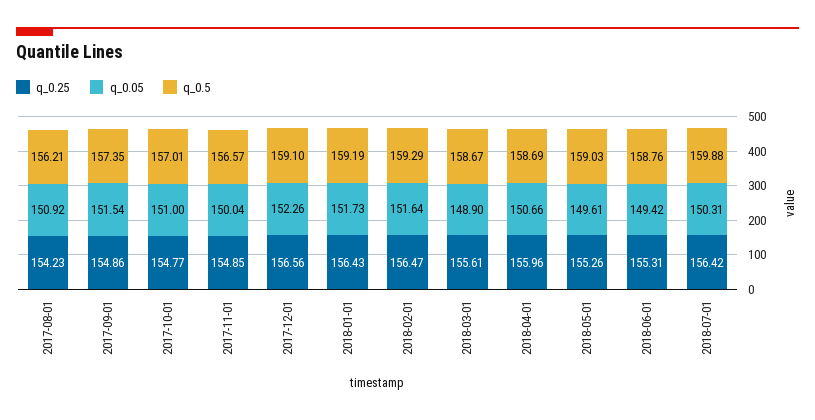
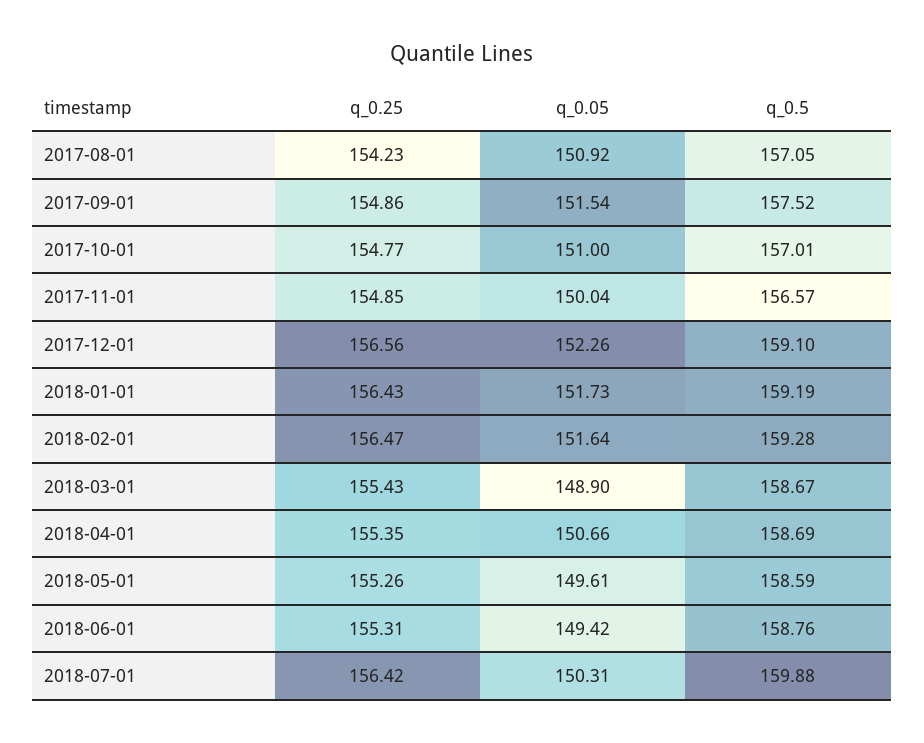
  {
    "q_0.25": {
      "2017-08-01": 154.23,
      "2017-09-01": 154.86,
      "2017-10-01": 154.77,
      "2017-11-01": 154.85,
      "2017-12-01": 156.56,
      "2018-01-01": 156.43,
      "2018-02-01": 156.47,
-     "2018-03-01": 155.61,
+     "2018-03-01": 155.43,
-     "2018-04-01": 155.96,
+     "2018-04-01": 155.35,
      "2018-05-01": 155.26,
      "2018-06-01": 155.31,
      "2018-07-01": 156.42
    },
    "q_0.05": {
      "2017-08-01": 150.92,
      "2017-09-01": 151.54,
      "2017-10-01": 151,
      "2017-11-01": 150.04,
      "2017-12-01": 152.26,
      "2018-01-01": 151.73,
      "2018-02-01": 151.64,
      "2018-03-01": 148.9,
      "2018-04-01": 150.66,
      "2018-05-01": 149.61,
      "2018-06-01": 149.42,
      "2018-07-01": 150.31
    },
    "q_0.5": {
-     "2017-08-01": 156.21,
+     "2017-08-01": 157.05,
-     "2017-09-01": 157.35,
+     "2017-09-01": 157.52,
      "2017-10-01": 157.01,
      "2017-11-01": 156.57,
      "2017-12-01": 159.1,
      "2018-01-01": 159.19,
-     "2018-02-01": 159.29,
+     "2018-02-01": 159.28,
      "2018-03-01": 158.67,
      "2018-04-01": 158.69,
-     "2018-05-01": 159.03,
+     "2018-05-01": 158.59,
      "2018-06-01": 158.76,
      "2018-07-01": 159.88
    }
  }

